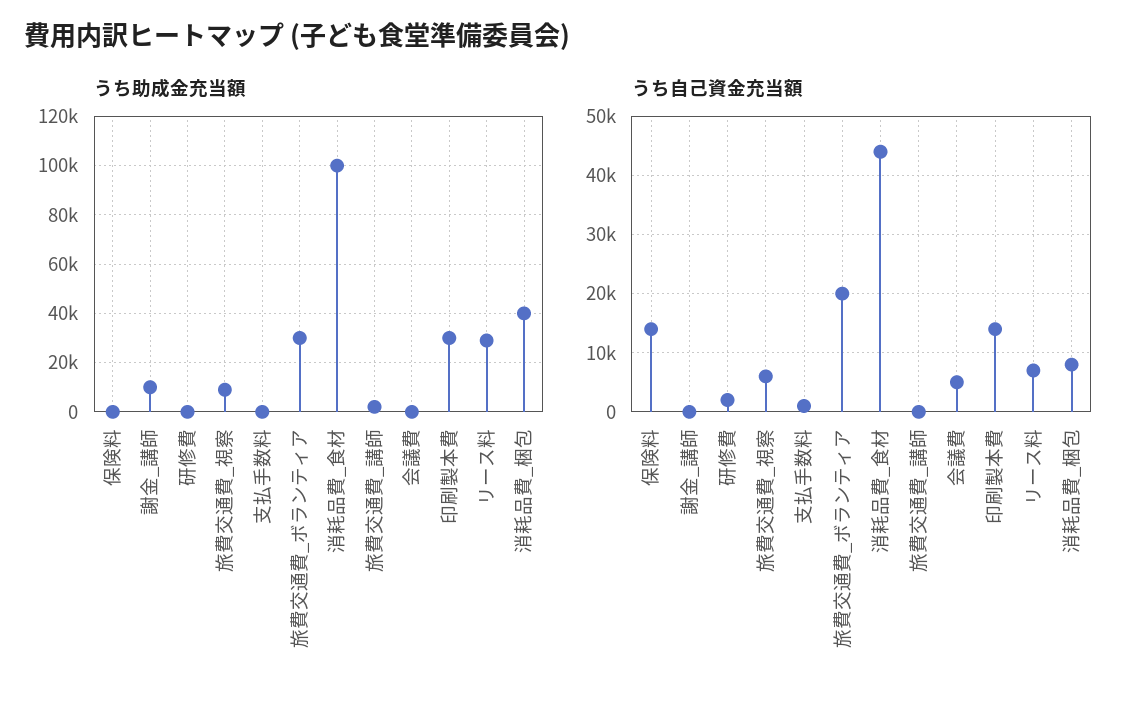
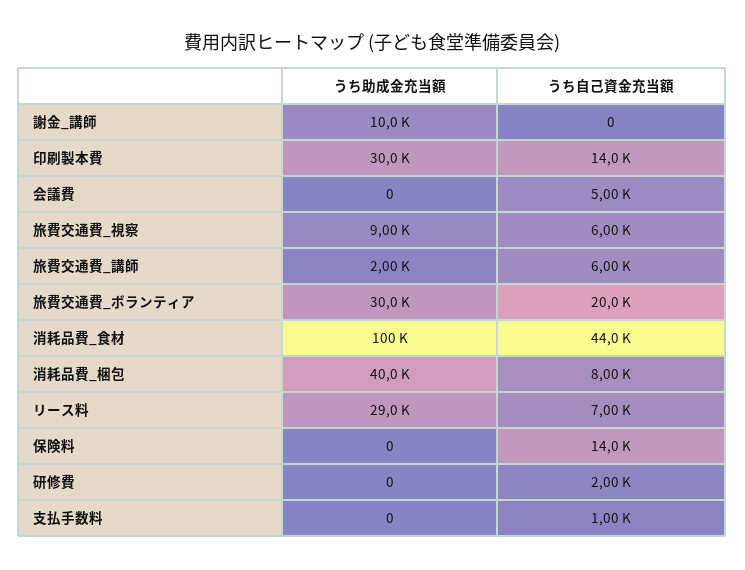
  {
    "うち助成金充当額": {
      "保険料": 0,
      "謝金_講師": 10000,
      "研修費": 0,
      "旅費交通費_視察": 9000,
      "支払手数料": 0,
      "旅費交通費_ボランティア": 30000,
      "消耗品費_食材": 100000,
      "旅費交通費_講師": 2000,
      "会議費": 0,
      "印刷製本費": 30000,
      "リース料": 29000,
      "消耗品費_梱包": 40000
    },
    "うち自己資金充当額": {
      "保険料": 14000,
      "謝金_講師": 0,
      "研修費": 2000,
      "旅費交通費_視察": 6000,
      "支払手数料": 1000,
      "旅費交通費_ボランティア": 20000,
      "消耗品費_食材": 44000,
-     "旅費交通費_講師": 0,
+     "旅費交通費_講師": 6000,
      "会議費": 5000,
      "印刷製本費": 14000,
      "リース料": 7000,
      "消耗品費_梱包": 8000
    }
  }

